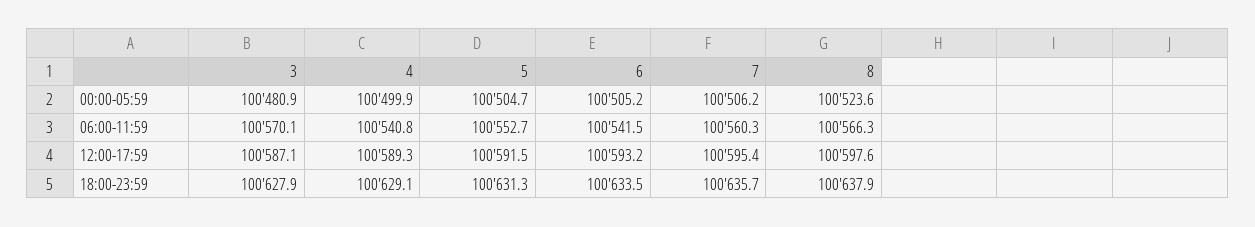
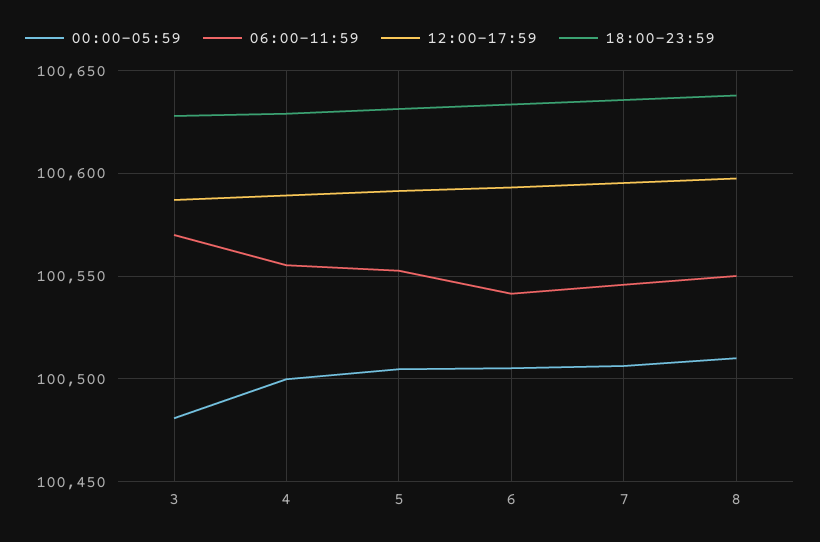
  {
    "00:00-05:59": {
      "3": 100480.9,
      "4": 100499.9,
      "5": 100504.7,
      "6": 100505.2,
      "7": 100506.2,
-     "8": 100523.6
+     "8": 100510
    },
    "06:00-11:59": {
      "3": 100570.1,
-     "4": 100540.8,
+     "4": 100555,
      "5": 100552.7,
      "6": 100541.5,
-     "7": 100560.3,
+     "7": 100545,
-     "8": 100566.3
+     "8": 100550
    },
    "12:00-17:59": {
      "3": 100587.1,
      "4": 100589.3,
      "5": 100591.5,
      "6": 100593.2,
      "7": 100595.4,
      "8": 100597.6
    },
    "18:00-23:59": {
      "3": 100627.9,
      "4": 100629.1,
      "5": 100631.3,
      "6": 100633.5,
      "7": 100635.7,
      "8": 100637.9
    }
  }

